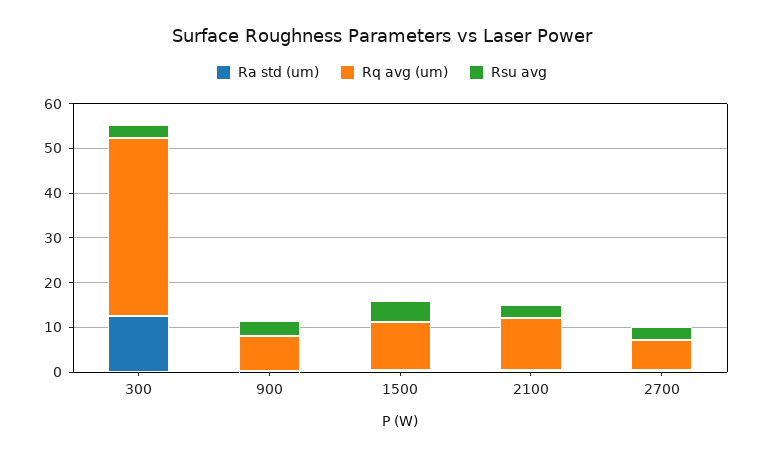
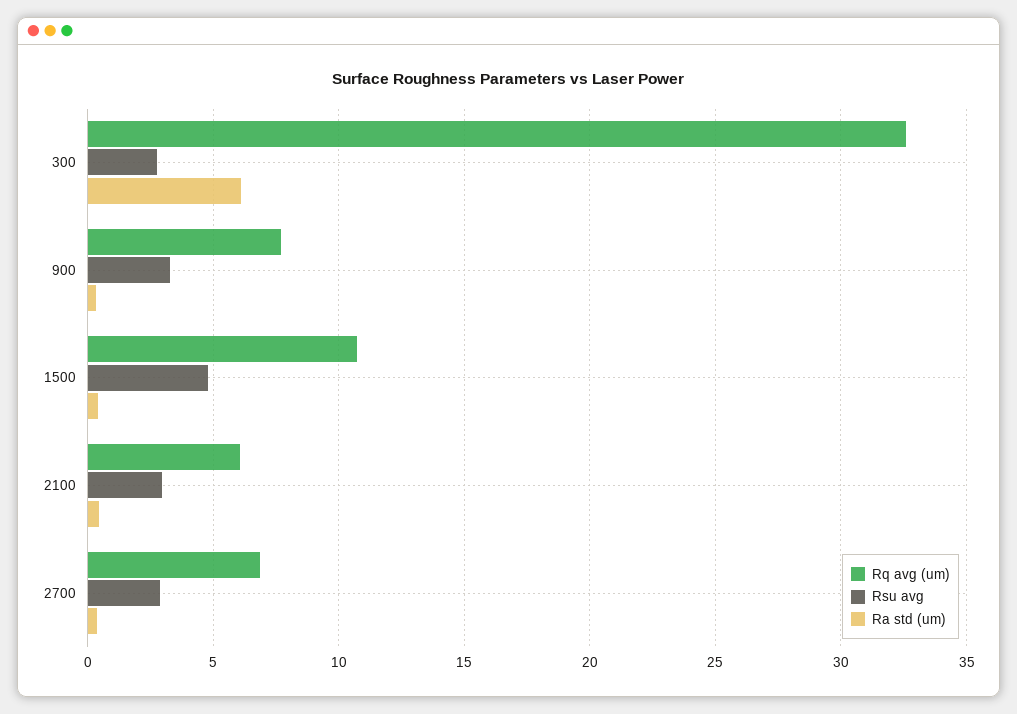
  {
    "Ra std (um)": {
-     "300": 12,
+     "300": 6,
      "900": 0.5,
      "1500": 0.5,
      "2100": 0.5,
      "2700": 0.5
    },
    "Rq avg (um)": {
-     "300": 40,
+     "300": 32.5,
      "900": 7.5,
      "1500": 10.5,
-     "2100": 12,
+     "2100": 6,
      "2700": 7
    },
    "Rsu avg": {
      "300": 3,
      "900": 3.5,
      "1500": 5,
      "2100": 3,
      "2700": 3
    }
  }

